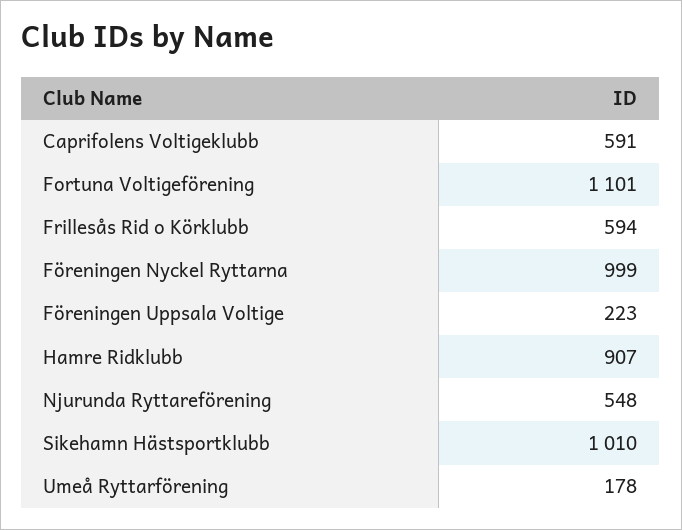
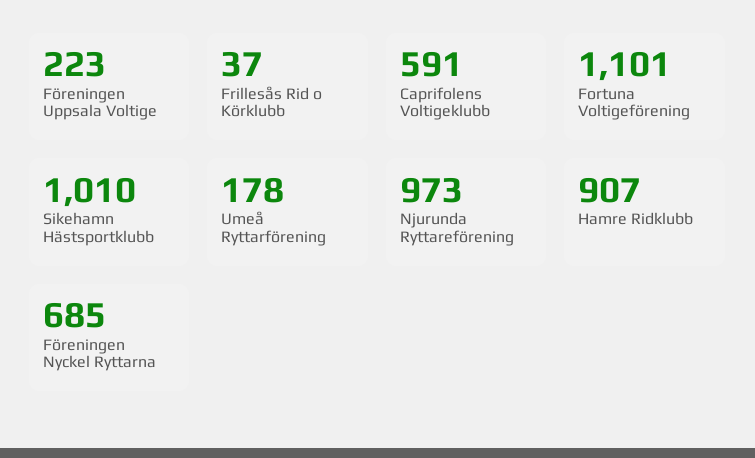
  {
    "Caprifolens Voltigeklubb": 591,
    "Fortuna Voltigeförening": 1101,
-   "Frillesås Rid o Körklubb": 594,
+   "Frillesås Rid o Körklubb": 37,
-   "Föreningen Nyckel Ryttarna": 999,
+   "Föreningen Nyckel Ryttarna": 685,
    "Föreningen Uppsala Voltige": 223,
    "Hamre Ridklubb": 907,
-   "Njurunda Ryttareförening": 548,
+   "Njurunda Ryttareförening": 973,
    "Sikehamn Hästsportklubb": 1010,
    "Umeå Ryttarförening": 178
  }

